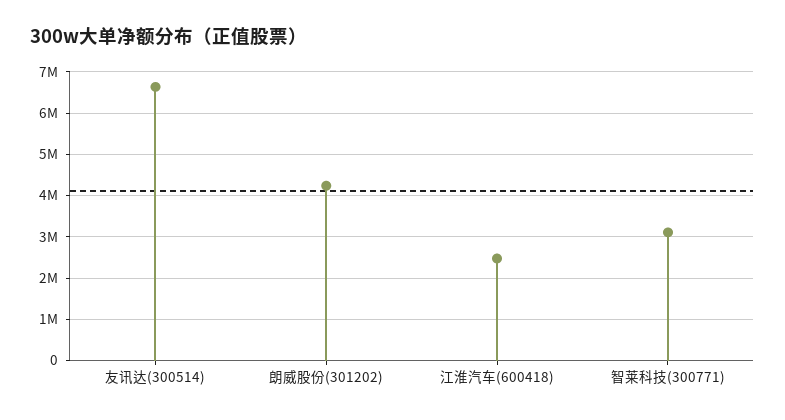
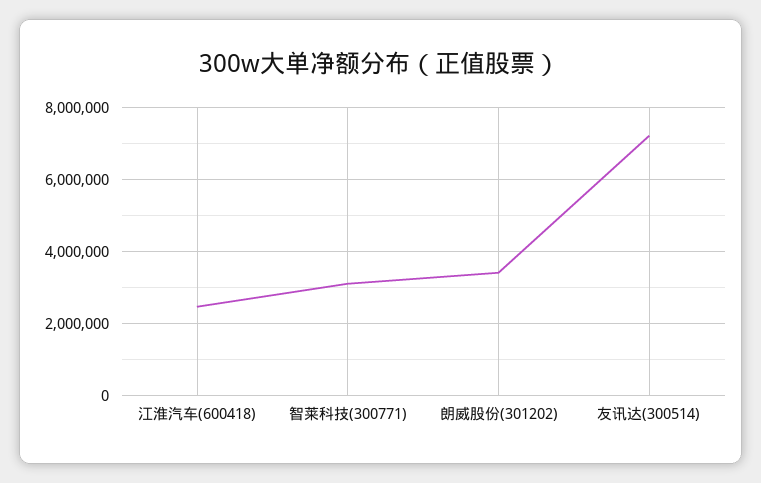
  {
-   "友讯达(300514)": 6600000,
+   "友讯达(300514)": 7200000,
-   "朗威股份(301202)": 4200000,
+   "朗威股份(301202)": 3400000,
    "江淮汽车(600418)": 2400000,
    "智莱科技(300771)": 3200000
  }

